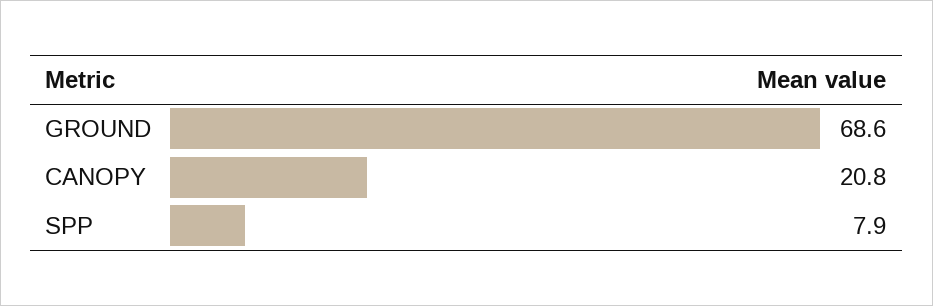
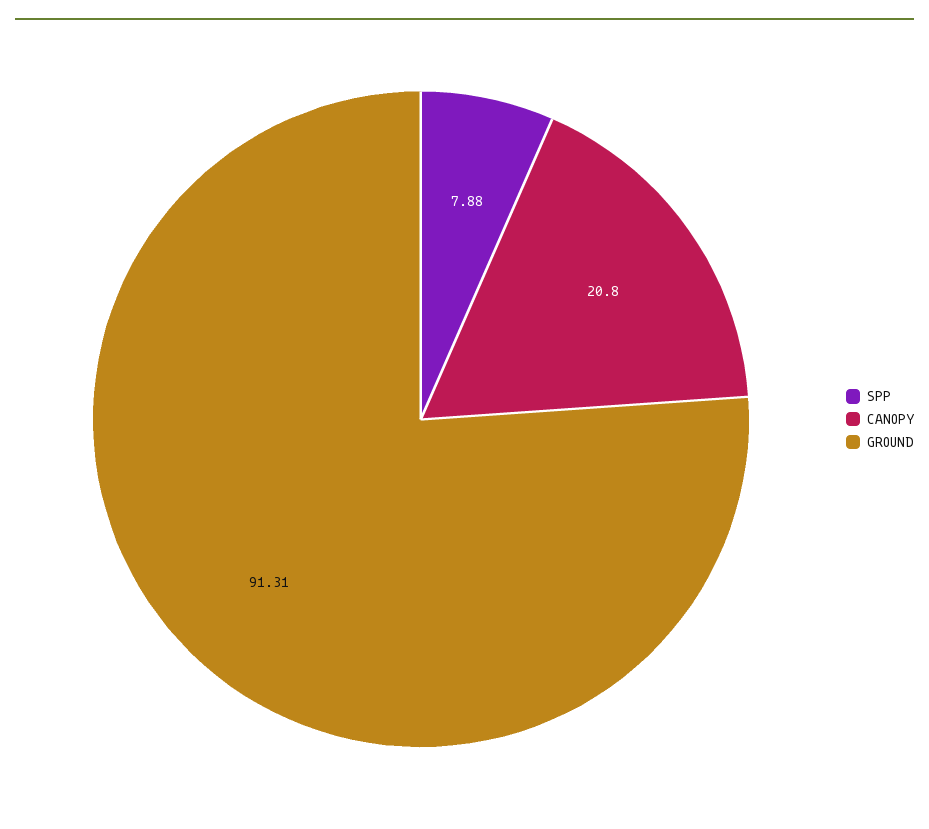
  {
-   "GROUND": 68.6,
+   "GROUND": 91.31,
    "CANOPY": 20.8,
    "SPP": 7.88
  }

